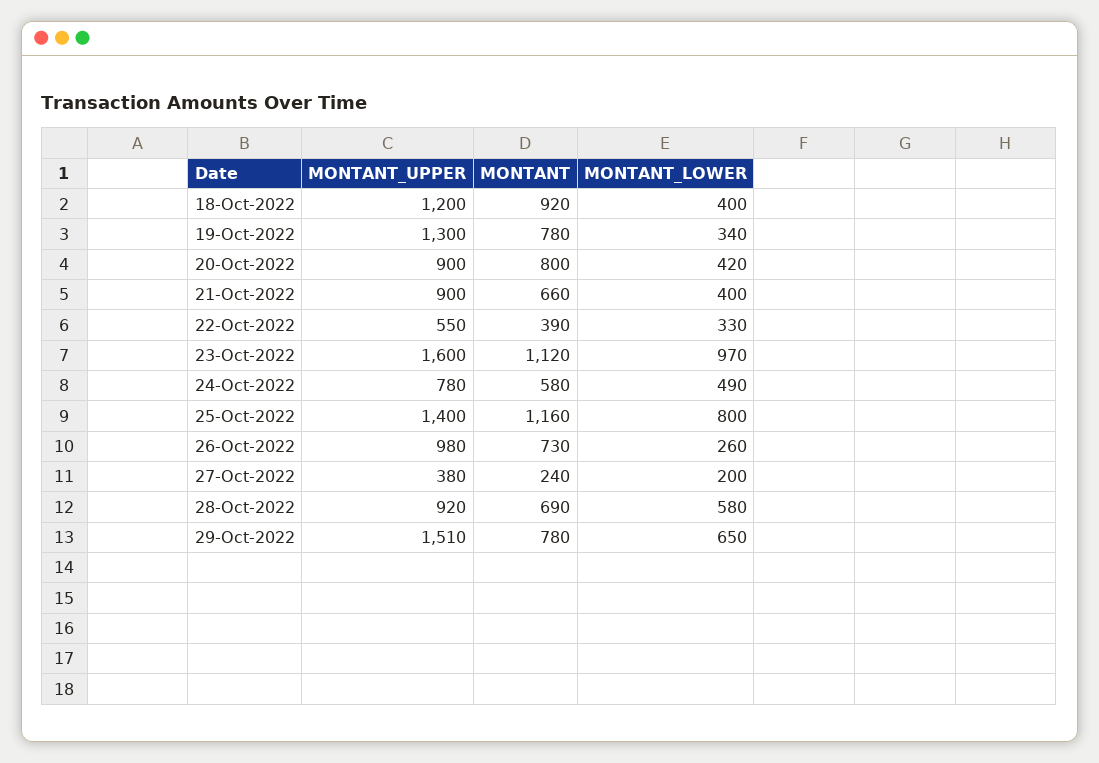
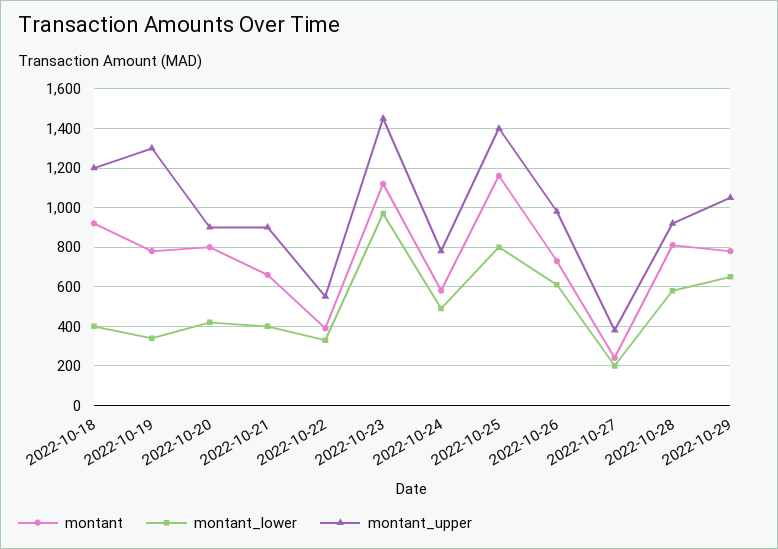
  {
    "MONTANT_UPPER": {
      "18-Oct-2022": 1200,
      "19-Oct-2022": 1300,
      "20-Oct-2022": 900,
      "21-Oct-2022": 900,
      "22-Oct-2022": 550,
-     "23-Oct-2022": 1600,
+     "23-Oct-2022": 1450,
      "24-Oct-2022": 780,
      "25-Oct-2022": 1400,
      "26-Oct-2022": 980,
      "27-Oct-2022": 380,
      "28-Oct-2022": 920,
-     "29-Oct-2022": 1510
+     "29-Oct-2022": 1050
    },
    "MONTANT": {
      "18-Oct-2022": 920,
      "19-Oct-2022": 780,
      "20-Oct-2022": 800,
      "21-Oct-2022": 660,
      "22-Oct-2022": 390,
      "23-Oct-2022": 1120,
      "24-Oct-2022": 580,
      "25-Oct-2022": 1160,
      "26-Oct-2022": 730,
      "27-Oct-2022": 240,
-     "28-Oct-2022": 690,
+     "28-Oct-2022": 800,
      "29-Oct-2022": 780
    },
    "MONTANT_LOWER": {
      "18-Oct-2022": 400,
      "19-Oct-2022": 340,
      "20-Oct-2022": 420,
      "21-Oct-2022": 400,
      "22-Oct-2022": 330,
      "23-Oct-2022": 970,
      "24-Oct-2022": 490,
      "25-Oct-2022": 800,
-     "26-Oct-2022": 260,
+     "26-Oct-2022": 600,
      "27-Oct-2022": 200,
      "28-Oct-2022": 580,
      "29-Oct-2022": 650
    }
  }

